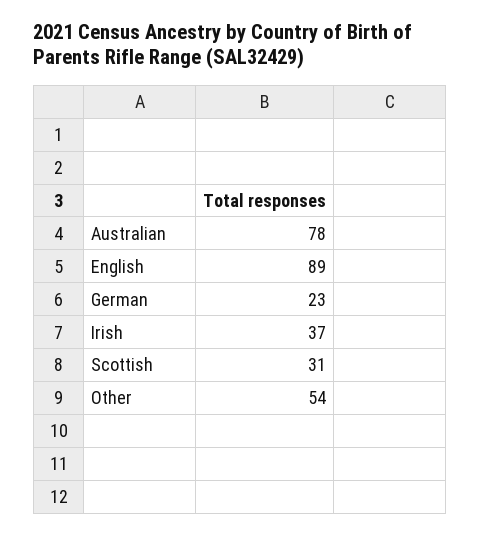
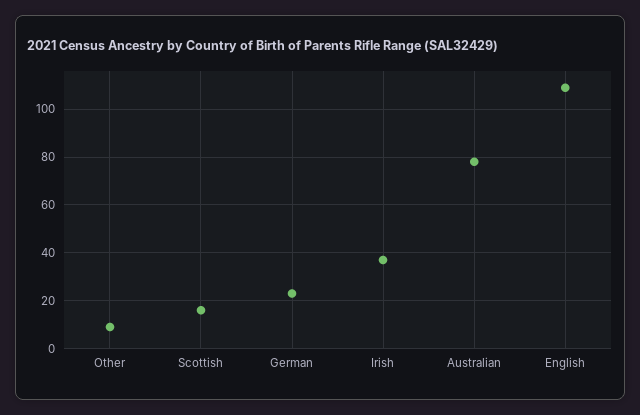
  {
    "Australian": 78,
-   "English": 89,
+   "English": 110,
    "German": 23,
    "Irish": 37,
-   "Scottish": 31,
+   "Scottish": 15,
-   "Other": 54
+   "Other": 10
  }

